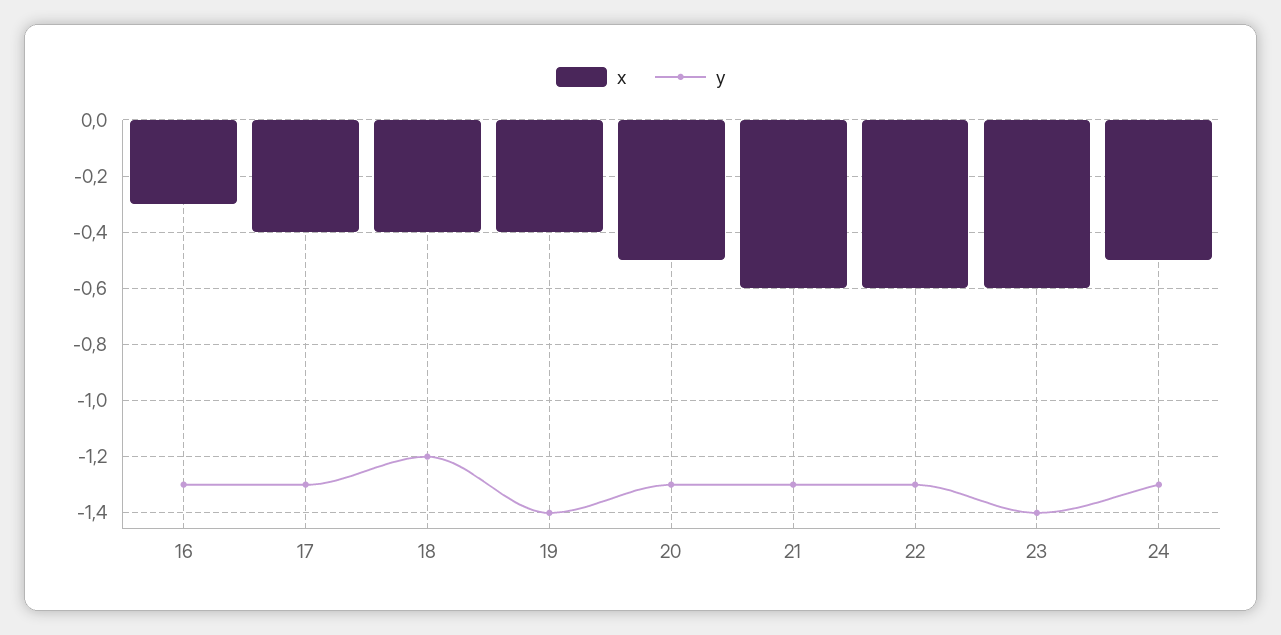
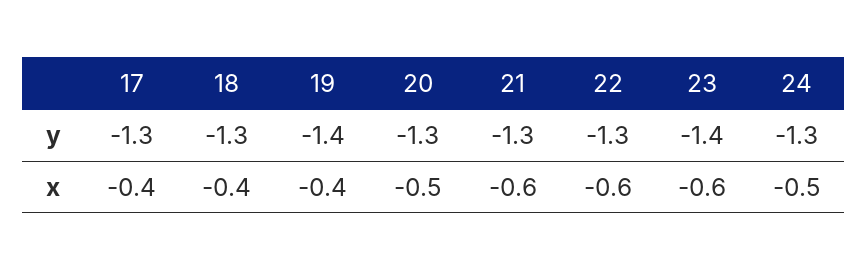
  {
    "x": {
-     "16": -0.3,
      "17": -0.4,
      "18": -0.4,
      "19": -0.4,
      "20": -0.5,
      "21": -0.6,
      "22": -0.6,
      "23": -0.6,
      "24": -0.5
    },
    "y": {
-     "16": -1.3,
      "17": -1.3,
-     "18": -1.2,
+     "18": -1.3,
      "19": -1.4,
      "20": -1.3,
      "21": -1.3,
      "22": -1.3,
      "23": -1.4,
      "24": -1.3
    }
  }

